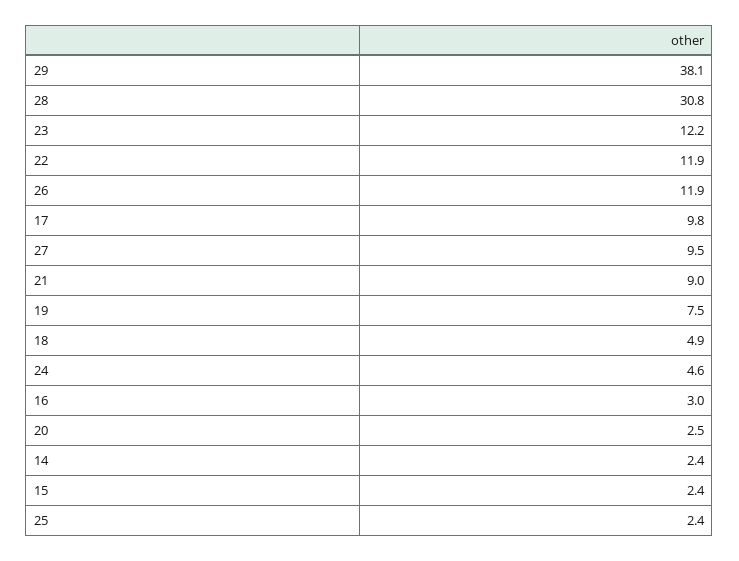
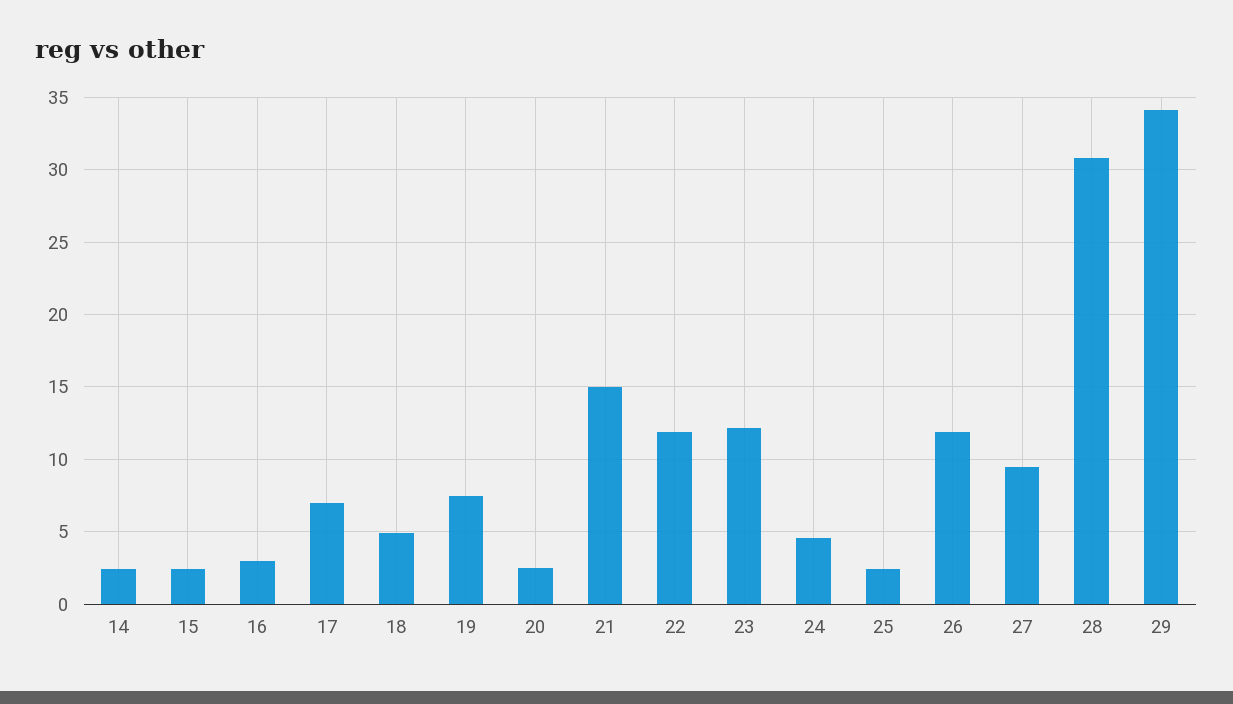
  {
-   "29": 38.1,
+   "29": 34,
    "28": 30.8,
    "23": 12.2,
    "22": 11.9,
    "26": 11.9,
-   "17": 9.8,
+   "17": 7,
    "27": 9.5,
-   "21": 9,
+   "21": 15,
    "19": 7.5,
    "18": 4.9,
    "24": 4.6,
    "16": 3,
    "20": 2.5,
    "14": 2.4,
    "15": 2.4,
    "25": 2.4
  }

